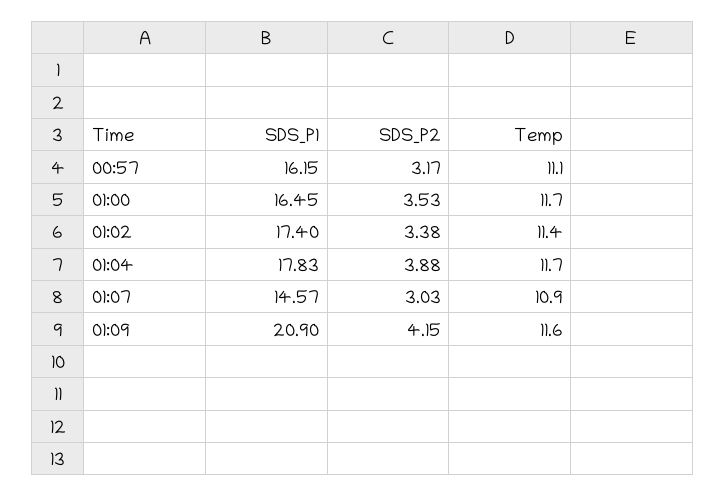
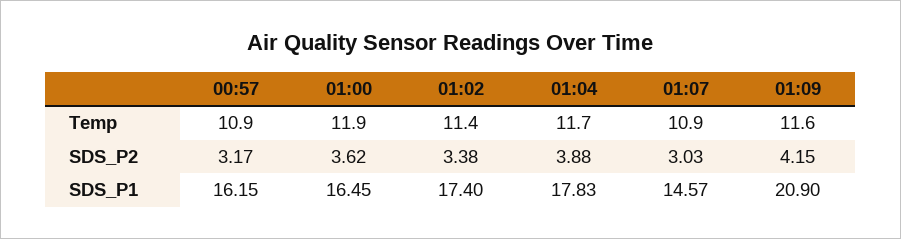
  {
    "SDS_P1": {
      "00:57": 16.15,
      "01:00": 16.45,
      "01:02": 17.4,
      "01:04": 17.83,
      "01:07": 14.57,
      "01:09": 20.9
    },
    "SDS_P2": {
      "00:57": 3.17,
-     "01:00": 3.53,
+     "01:00": 3.62,
      "01:02": 3.38,
      "01:04": 3.88,
      "01:07": 3.03,
      "01:09": 4.15
    },
    "Temp": {
-     "00:57": 11.1,
+     "00:57": 10.9,
-     "01:00": 11.7,
+     "01:00": 11.9,
      "01:02": 11.4,
      "01:04": 11.7,
      "01:07": 10.9,
      "01:09": 11.6
    }
  }

